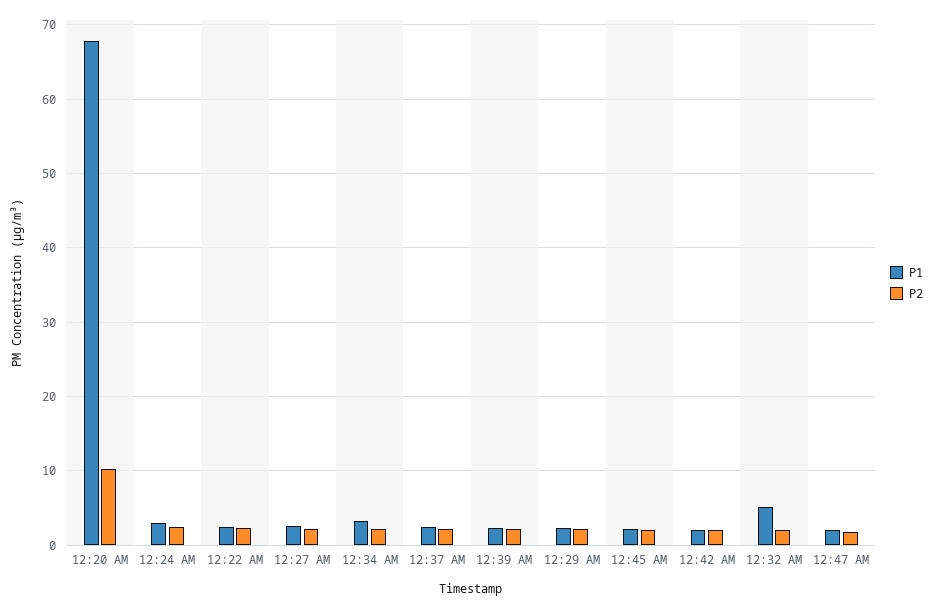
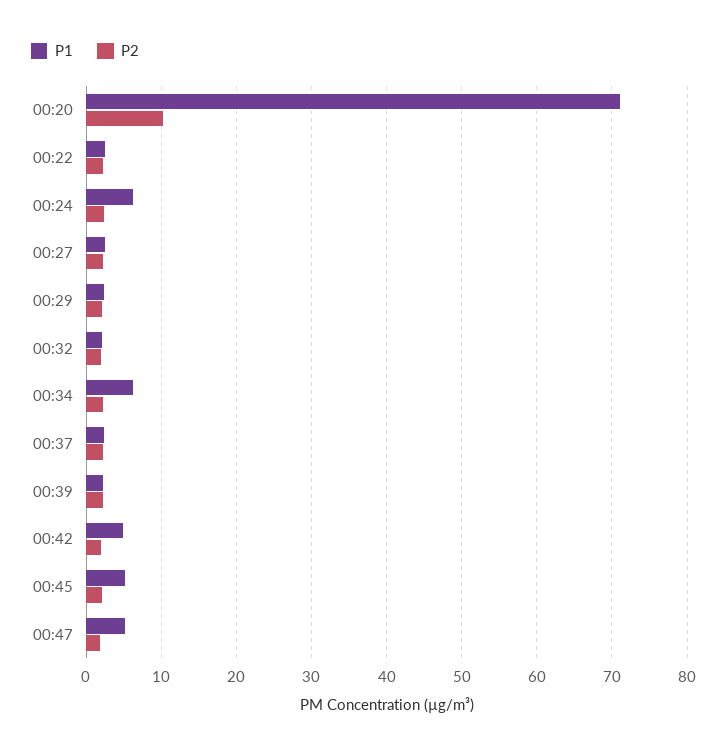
  {
    "P1": {
-     "12:20 AM": 68,
+     "12:20 AM": 71,
-     "12:24 AM": 3,
+     "12:24 AM": 6,
      "12:22 AM": 3,
      "12:27 AM": 3,
-     "12:34 AM": 3,
+     "12:34 AM": 6,
      "12:37 AM": 2,
      "12:39 AM": 2,
      "12:29 AM": 2,
-     "12:45 AM": 2,
+     "12:45 AM": 5,
-     "12:42 AM": 2,
+     "12:42 AM": 5,
-     "12:32 AM": 5,
+     "12:32 AM": 2,
-     "12:47 AM": 2
+     "12:47 AM": 5
    },
    "P2": {
      "12:20 AM": 10,
      "12:24 AM": 2,
      "12:22 AM": 2,
      "12:27 AM": 2,
      "12:34 AM": 2,
      "12:37 AM": 2,
      "12:39 AM": 2,
      "12:29 AM": 2,
      "12:45 AM": 2,
      "12:42 AM": 2,
      "12:32 AM": 2,
      "12:47 AM": 2
    }
  }

